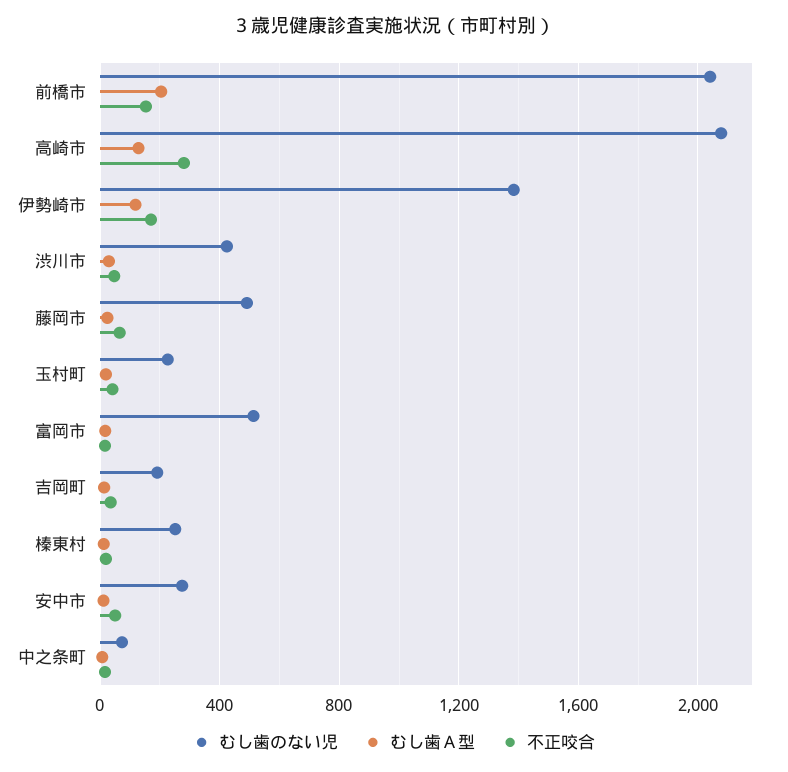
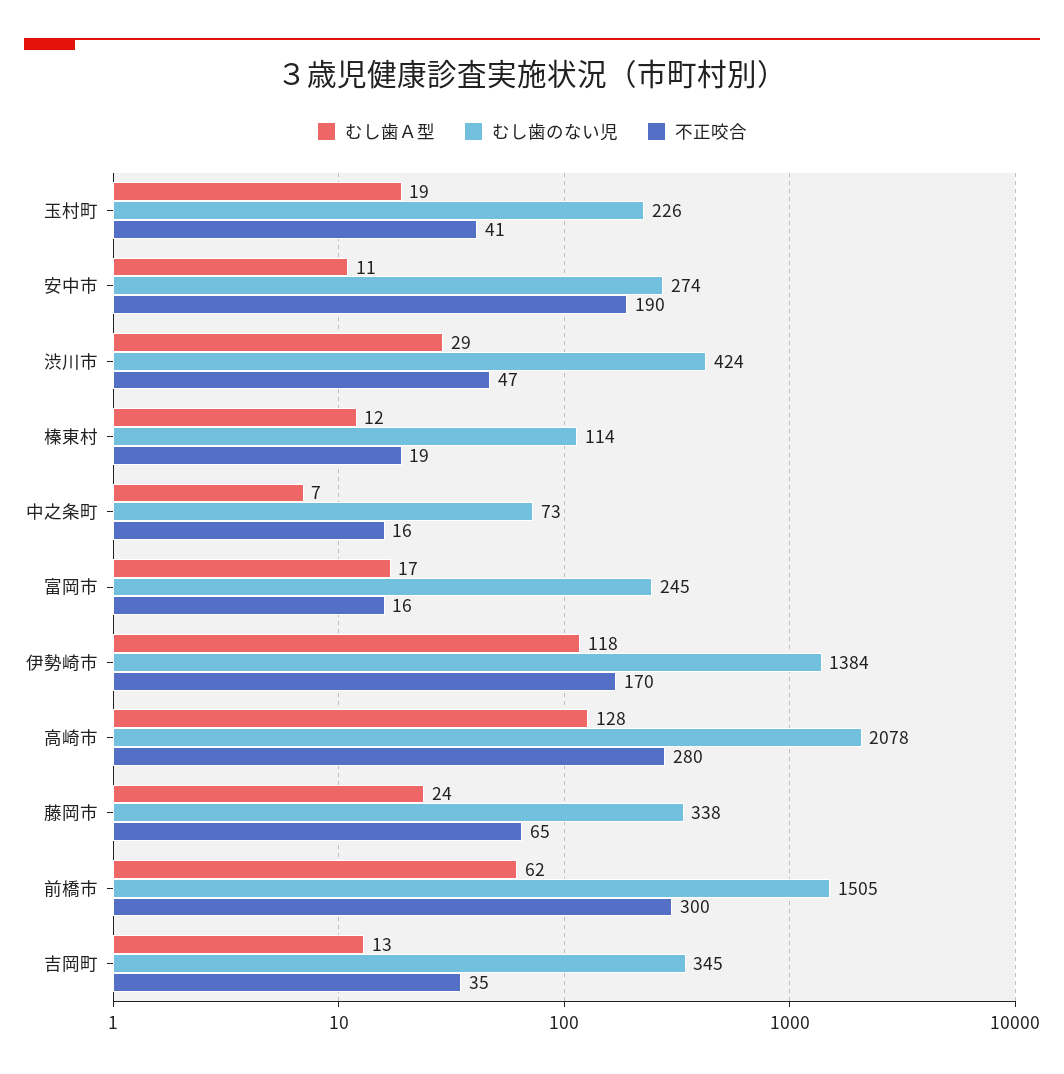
  {
    "むし歯のない児": {
-     "前橋市": 2050,
+     "前橋市": 1505,
      "高崎市": 2078,
      "伊勢崎市": 1384,
      "渋川市": 424,
-     "藤岡市": 500,
+     "藤岡市": 338,
      "玉村町": 226,
-     "富岡市": 500,
+     "富岡市": 245,
-     "吉岡町": 200,
+     "吉岡町": 345,
-     "榛東村": 250,
+     "榛東村": 114,
      "安中市": 274,
      "中之条町": 73
    },
    "むし歯Ａ型": {
-     "前橋市": 200,
+     "前橋市": 62,
      "高崎市": 128,
      "伊勢崎市": 118,
      "渋川市": 29,
      "藤岡市": 24,
      "玉村町": 19,
      "富岡市": 17,
      "吉岡町": 13,
      "榛東村": 12,
      "安中市": 11,
      "中之条町": 7
    },
    "不正咬合": {
-     "前橋市": 150,
+     "前橋市": 300,
      "高崎市": 280,
      "伊勢崎市": 170,
      "渋川市": 47,
      "藤岡市": 65,
      "玉村町": 41,
      "富岡市": 16,
      "吉岡町": 35,
      "榛東村": 19,
-     "安中市": 50,
+     "安中市": 190,
      "中之条町": 16
    }
  }

